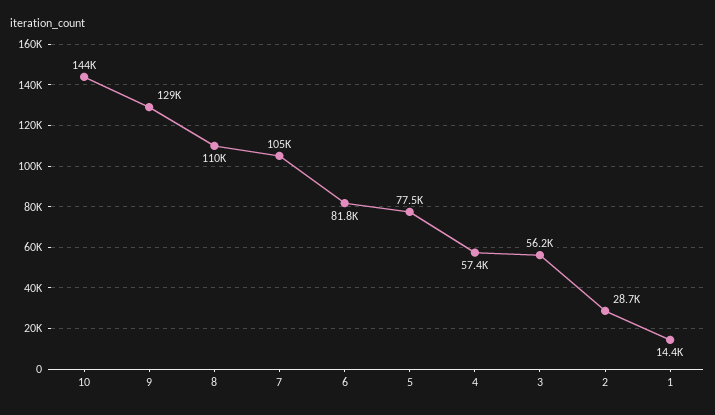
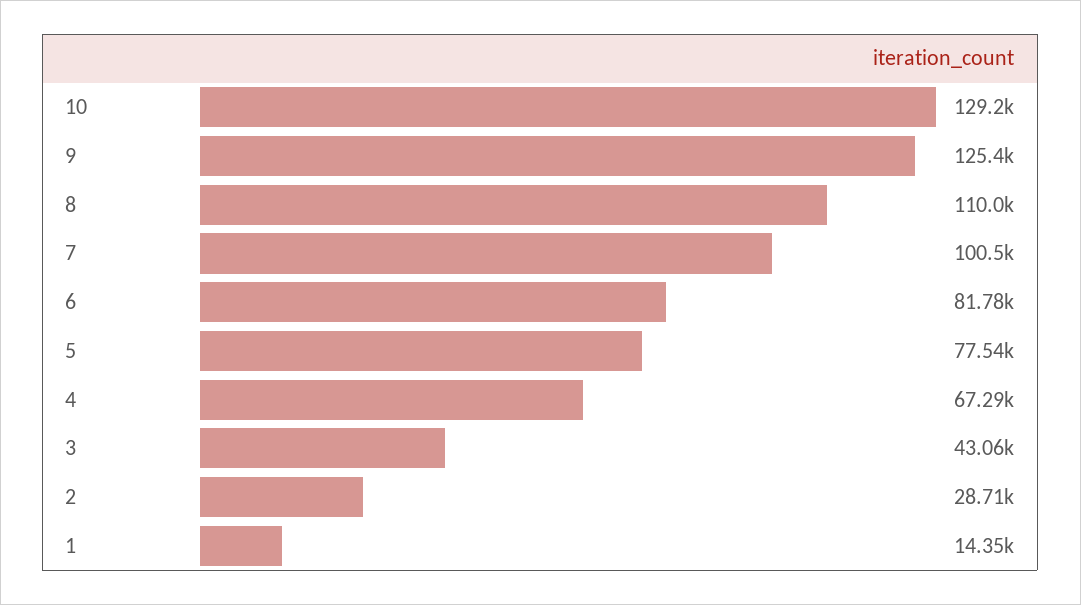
  {
-   "10": 144000,
+   "10": 129200,
-   "9": 129000,
+   "9": 125400,
    "8": 110000,
-   "7": 105000,
+   "7": 100500,
    "6": 81780,
    "5": 77540,
-   "4": 57400,
+   "4": 67290,
-   "3": 56200,
+   "3": 43060,
    "2": 28710,
    "1": 14350
  }

